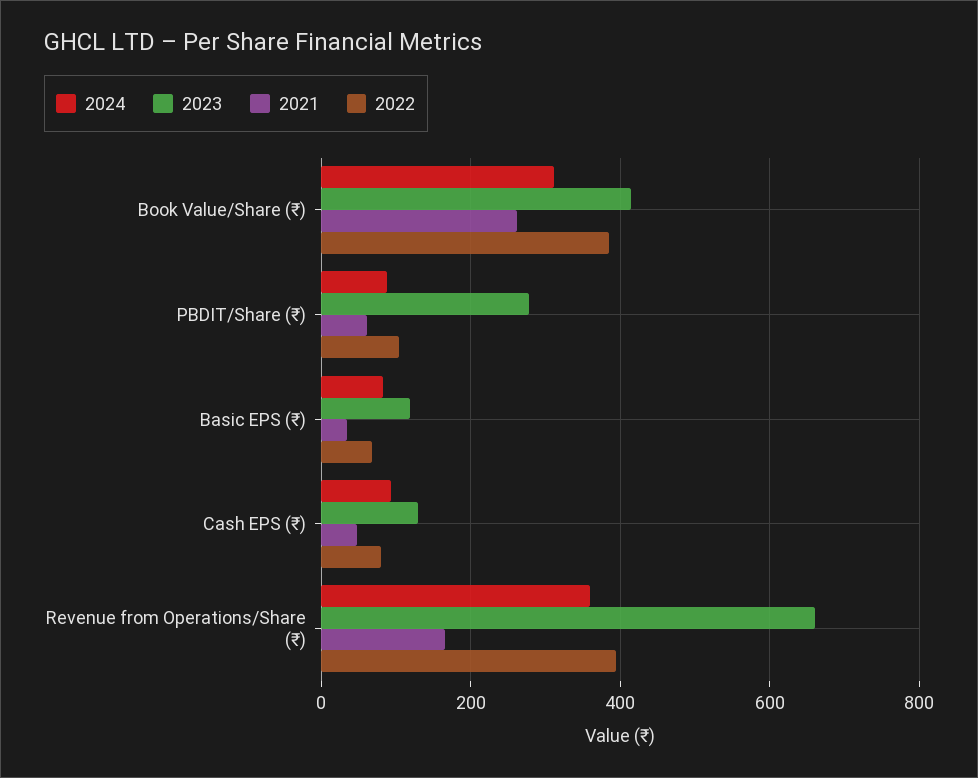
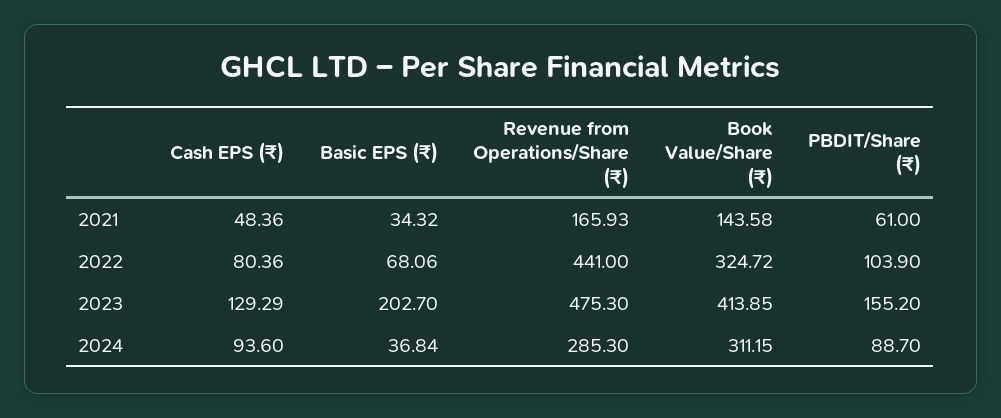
  {
    "2024": {
      "Book Value/Share (₹)": 311.15,
      "PBDIT/Share (₹)": 88.7,
-     "Basic EPS (₹)": 80,
+     "Basic EPS (₹)": 36.84,
      "Cash EPS (₹)": 93.6,
-     "Revenue from Operations/Share (₹)": 360
+     "Revenue from Operations/Share (₹)": 285.3
    },
    "2023": {
      "Book Value/Share (₹)": 413.85,
-     "PBDIT/Share (₹)": 280,
+     "PBDIT/Share (₹)": 155.2,
-     "Basic EPS (₹)": 120,
+     "Basic EPS (₹)": 202.7,
      "Cash EPS (₹)": 129.29,
-     "Revenue from Operations/Share (₹)": 660
+     "Revenue from Operations/Share (₹)": 475.3
    },
    "2021": {
-     "Book Value/Share (₹)": 260,
+     "Book Value/Share (₹)": 143.58,
      "PBDIT/Share (₹)": 61,
      "Basic EPS (₹)": 34.32,
      "Cash EPS (₹)": 48.36,
      "Revenue from Operations/Share (₹)": 165.93
    },
    "2022": {
-     "Book Value/Share (₹)": 380,
+     "Book Value/Share (₹)": 324.72,
      "PBDIT/Share (₹)": 103.9,
      "Basic EPS (₹)": 68.06,
      "Cash EPS (₹)": 80.36,
-     "Revenue from Operations/Share (₹)": 400
+     "Revenue from Operations/Share (₹)": 441
    }
  }

